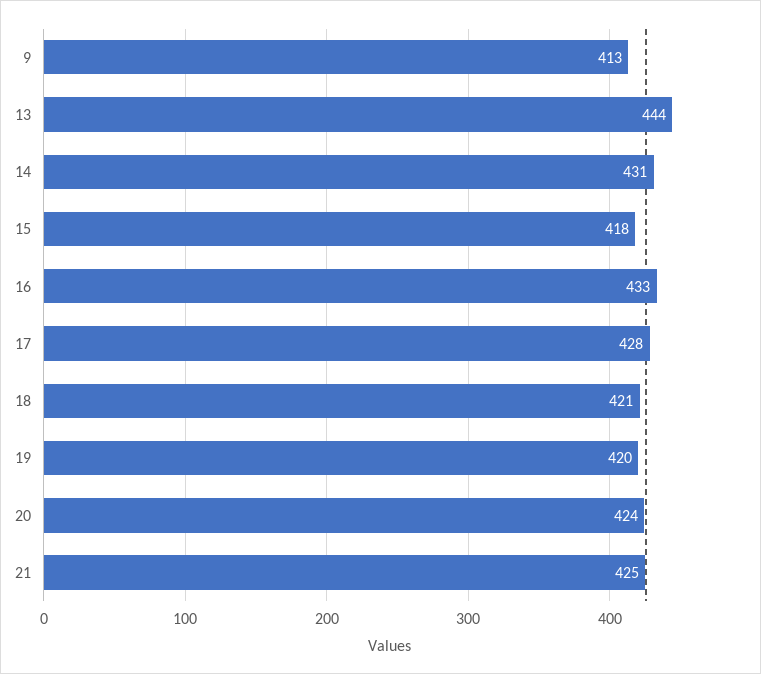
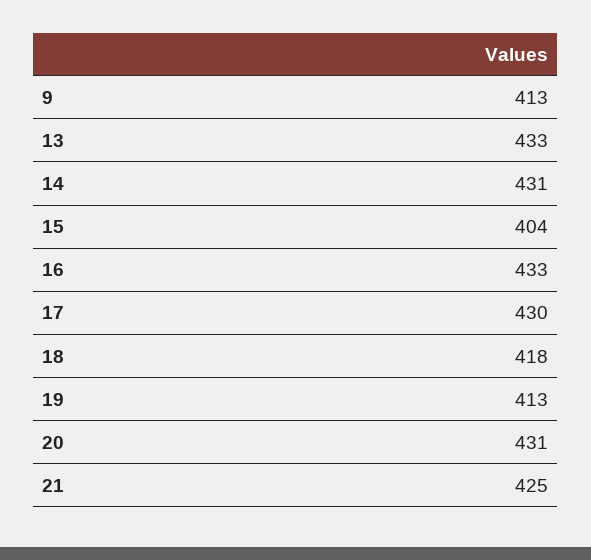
  {
    "9": 413,
-   "13": 444,
+   "13": 433,
    "14": 431,
-   "15": 418,
+   "15": 404,
    "16": 433,
-   "17": 428,
+   "17": 430,
-   "18": 421,
+   "18": 418,
-   "19": 420,
+   "19": 413,
-   "20": 424,
+   "20": 431,
    "21": 425
  }

